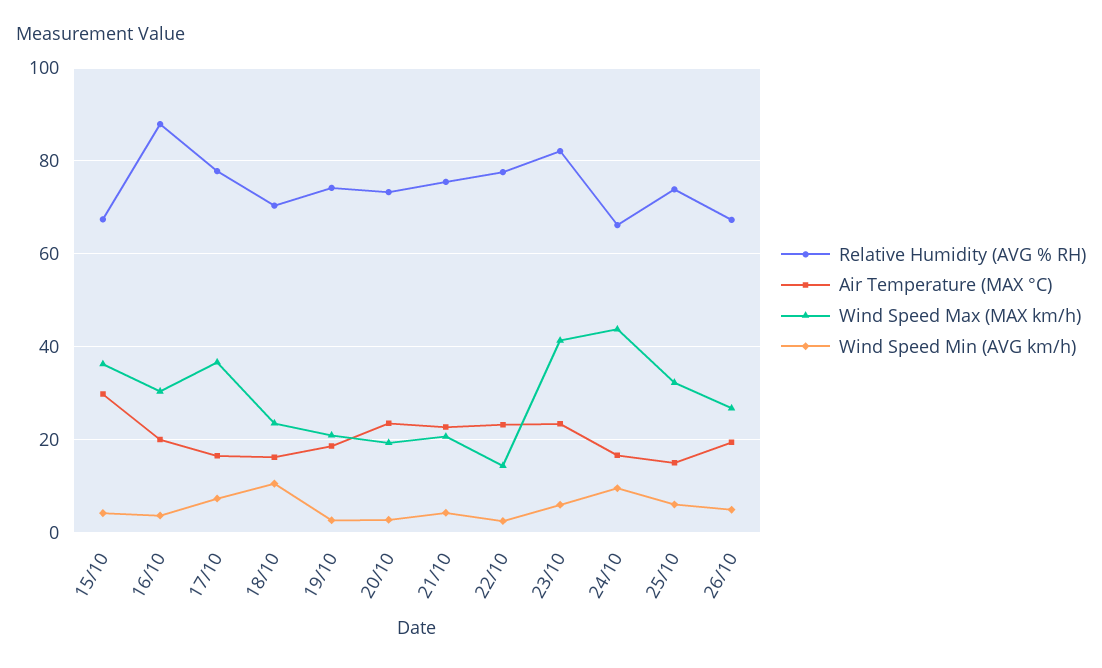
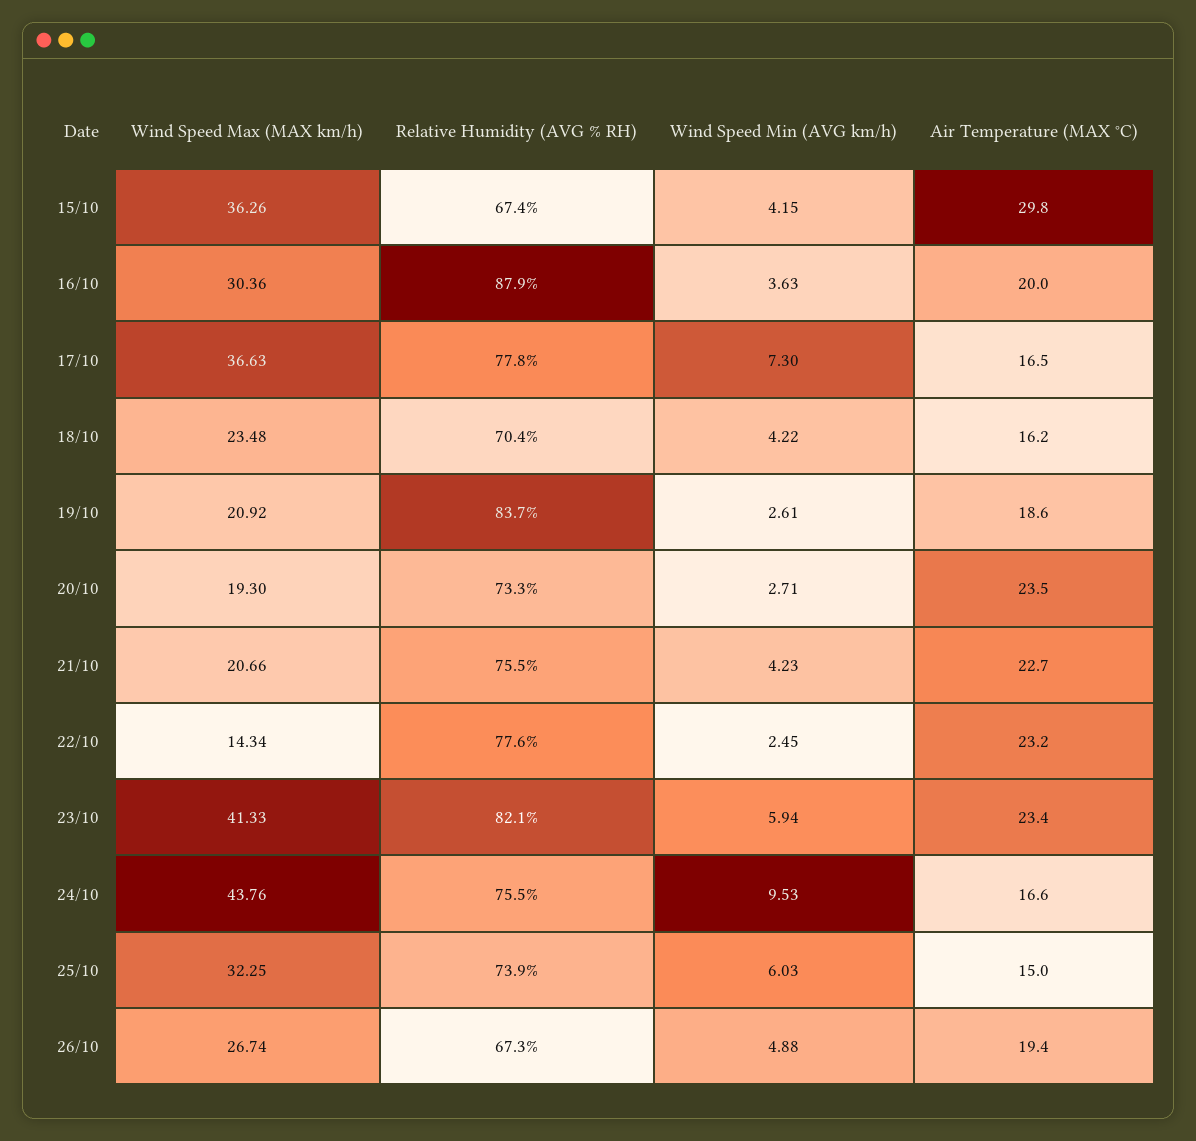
  {
    "Relative Humidity (AVG % RH)": {
      "15/10": 67.4,
      "16/10": 87.9,
      "17/10": 77.8,
      "18/10": 70.4,
-     "19/10": 74,
+     "19/10": 83.7,
      "20/10": 73.3,
      "21/10": 75.5,
      "22/10": 77.6,
      "23/10": 82.1,
-     "24/10": 66,
+     "24/10": 75.5,
      "25/10": 73.9,
      "26/10": 67.3
    },
    "Air Temperature (MAX °C)": {
      "15/10": 29.8,
      "16/10": 20,
      "17/10": 16.5,
      "18/10": 16.2,
      "19/10": 18.6,
      "20/10": 23.5,
      "21/10": 22.7,
      "22/10": 23.2,
      "23/10": 23.4,
      "24/10": 16.6,
      "25/10": 15,
      "26/10": 19.4
    },
    "Wind Speed Max (MAX km/h)": {
      "15/10": 36.26,
      "16/10": 30.36,
      "17/10": 36.63,
      "18/10": 23.48,
      "19/10": 20.92,
      "20/10": 19.3,
      "21/10": 20.66,
      "22/10": 14.34,
      "23/10": 41.33,
      "24/10": 43.76,
      "25/10": 32.25,
      "26/10": 26.74
    },
    "Wind Speed Min (AVG km/h)": {
      "15/10": 4.15,
      "16/10": 3.63,
      "17/10": 7.3,
-     "18/10": 10,
+     "18/10": 4.22,
      "19/10": 2.61,
      "20/10": 2.71,
      "21/10": 4.23,
      "22/10": 2.45,
      "23/10": 5.94,
      "24/10": 9.53,
      "25/10": 6.03,
      "26/10": 4.88
    }
  }

